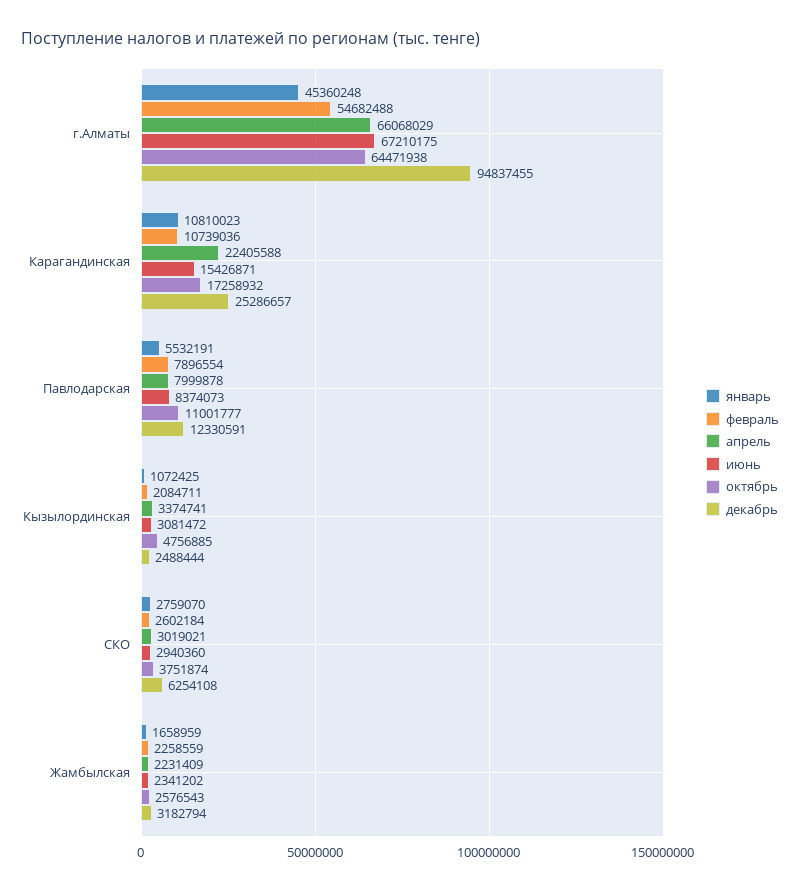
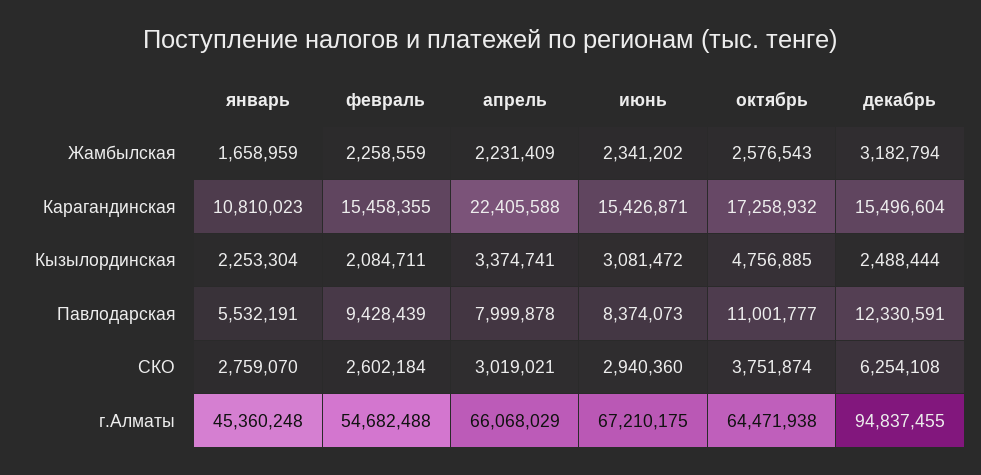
  {
    "январь": {
      "г.Алматы": 45360248,
      "Карагандинская": 10810023,
      "Павлодарская": 5532191,
-     "Кызылординская": 1072425,
+     "Кызылординская": 2253304,
      "СКО": 2759070,
      "Жамбылская": 1658959
    },
    "февраль": {
      "г.Алматы": 54682488,
-     "Карагандинская": 10739036,
+     "Карагандинская": 15458355,
-     "Павлодарская": 7896554,
+     "Павлодарская": 9428439,
      "Кызылординская": 2084711,
      "СКО": 2602184,
      "Жамбылская": 2258559
    },
    "апрель": {
      "г.Алматы": 66068029,
      "Карагандинская": 22405588,
      "Павлодарская": 7999878,
      "Кызылординская": 3374741,
      "СКО": 3019021,
      "Жамбылская": 2231409
    },
    "июнь": {
      "г.Алматы": 67210175,
      "Карагандинская": 15426871,
      "Павлодарская": 8374073,
      "Кызылординская": 3081472,
      "СКО": 2940360,
      "Жамбылская": 2341202
    },
    "октябрь": {
      "г.Алматы": 64471938,
      "Карагандинская": 17258932,
      "Павлодарская": 11001777,
      "Кызылординская": 4756885,
      "СКО": 3751874,
      "Жамбылская": 2576543
    },
    "декабрь": {
      "г.Алматы": 94837455,
-     "Карагандинская": 25286657,
+     "Карагандинская": 15496604,
      "Павлодарская": 12330591,
      "Кызылординская": 2488444,
      "СКО": 6254108,
      "Жамбылская": 3182794
    }
  }

